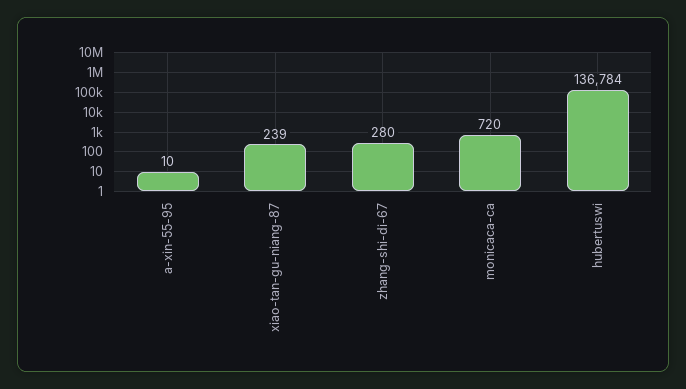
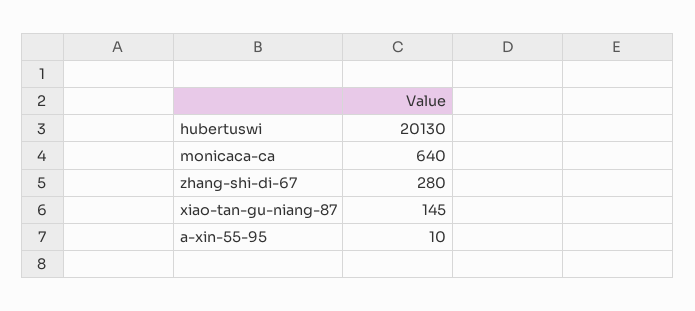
  {
    "a-xin-55-95": 10,
-   "xiao-tan-gu-niang-87": 239,
+   "xiao-tan-gu-niang-87": 145,
    "zhang-shi-di-67": 280,
-   "monicaca-ca": 720,
+   "monicaca-ca": 640,
-   "hubertuswi": 136784
+   "hubertuswi": 20130
  }

